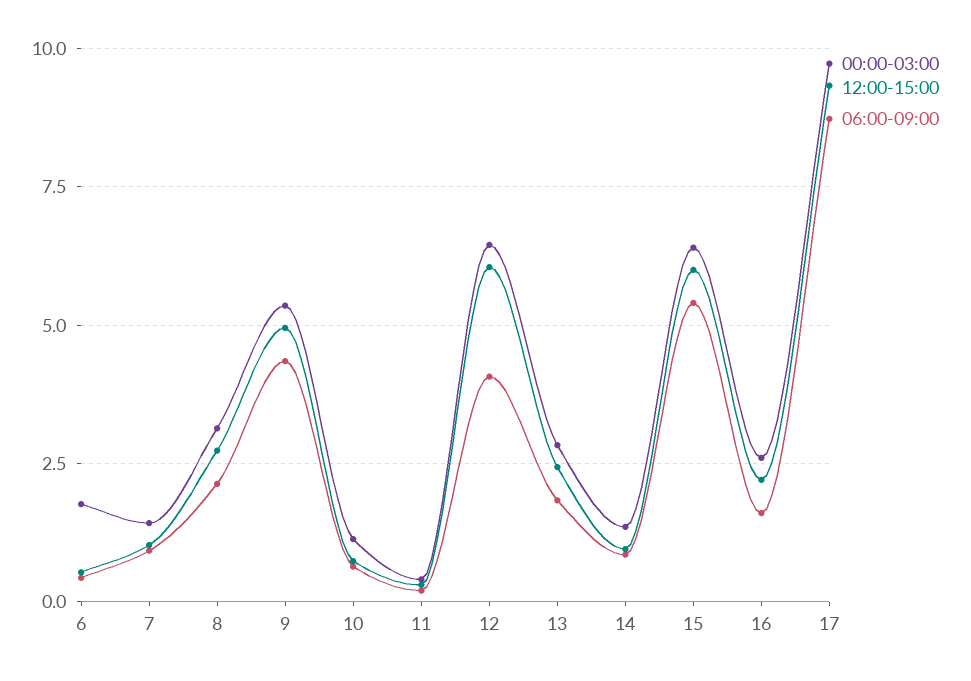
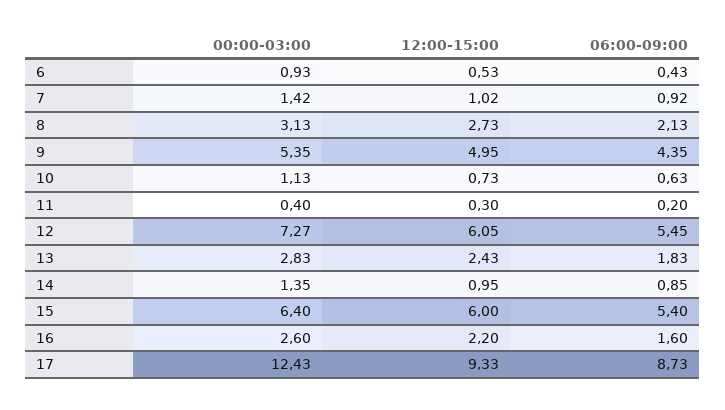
  {
    "00:00-03:00": {
-     "6": 1.75,
+     "6": 0.93,
      "7": 1.42,
      "8": 3.13,
      "9": 5.35,
      "10": 1.13,
      "11": 0.4,
-     "12": 6.5,
+     "12": 7.27,
      "13": 2.83,
      "14": 1.35,
      "15": 6.4,
      "16": 2.6,
-     "17": 9.75
+     "17": 12.43
    },
    "12:00-15:00": {
      "6": 0.53,
      "7": 1.02,
      "8": 2.73,
      "9": 4.95,
      "10": 0.73,
      "11": 0.3,
      "12": 6.05,
      "13": 2.43,
      "14": 0.95,
      "15": 6,
      "16": 2.2,
      "17": 9.33
    },
    "06:00-09:00": {
      "6": 0.43,
      "7": 0.92,
      "8": 2.13,
      "9": 4.35,
      "10": 0.63,
      "11": 0.2,
-     "12": 4,
+     "12": 5.45,
      "13": 1.83,
      "14": 0.85,
      "15": 5.4,
      "16": 1.6,
      "17": 8.73
    }
  }

